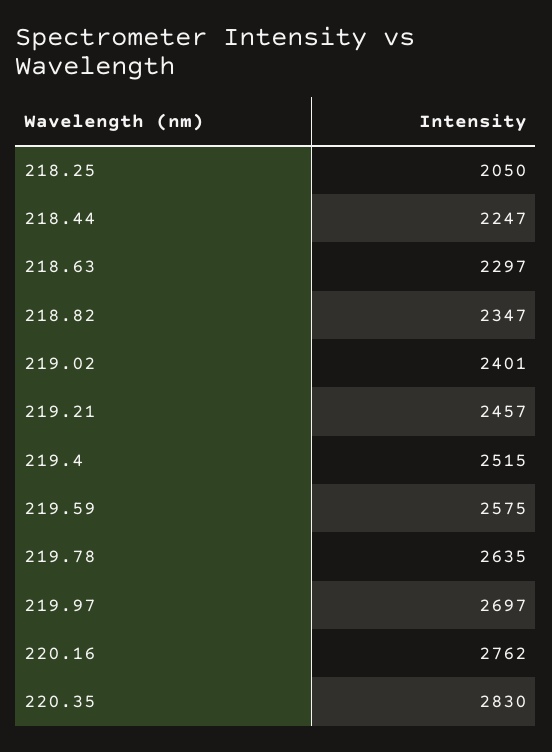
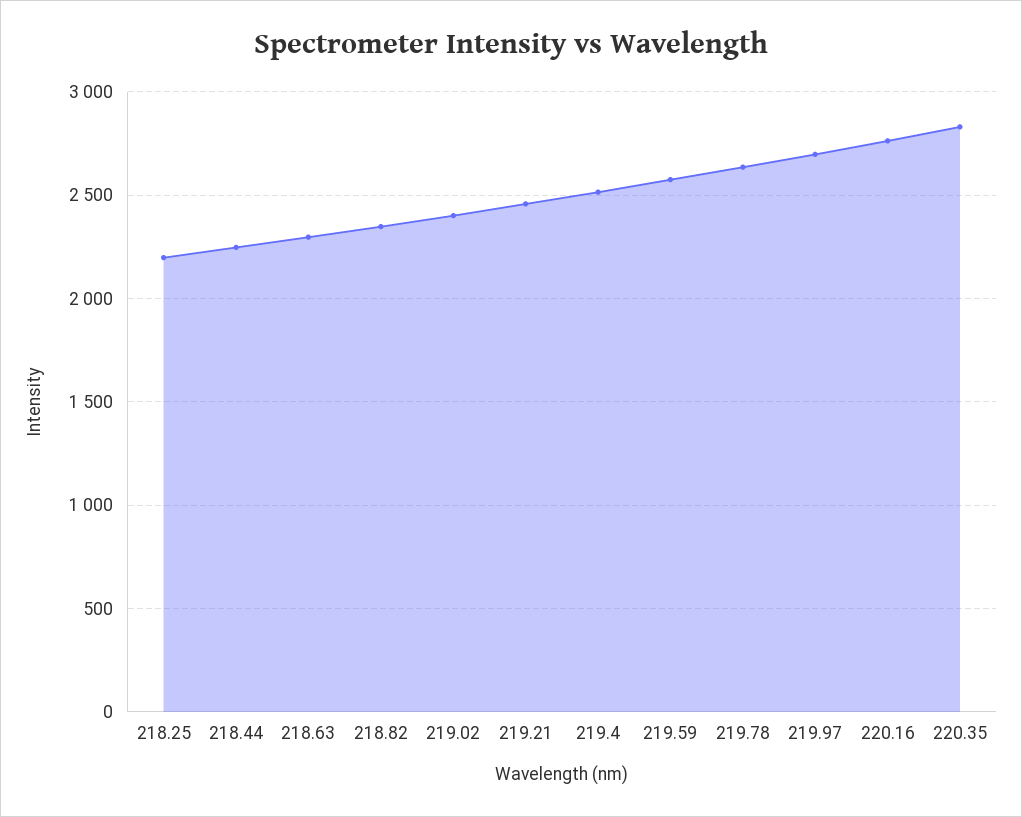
  {
-   "218.25": 2050,
+   "218.25": 2200,
    "218.44": 2247,
    "218.63": 2297,
    "218.82": 2347,
    "219.02": 2401,
    "219.21": 2457,
    "219.4": 2515,
    "219.59": 2575,
    "219.78": 2635,
    "219.97": 2697,
    "220.16": 2762,
    "220.35": 2830
  }

